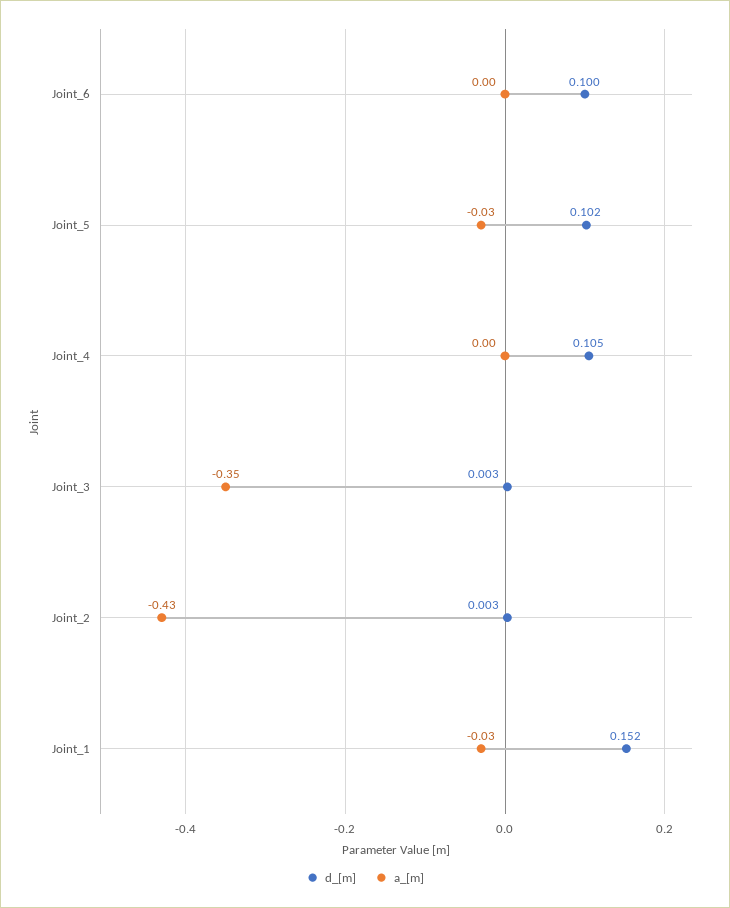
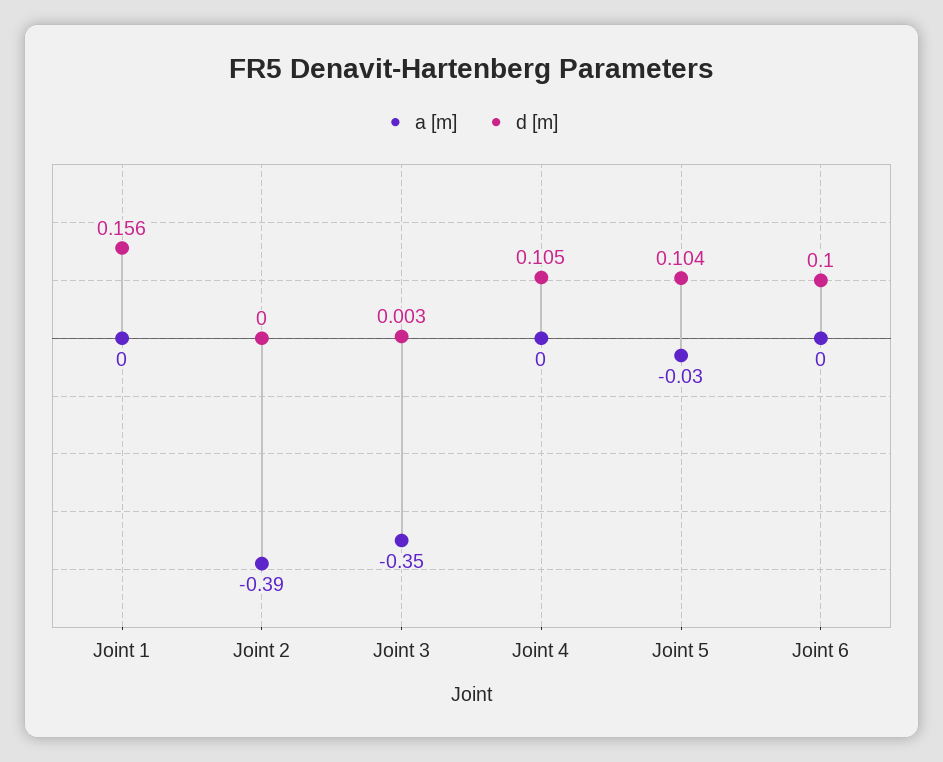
  {
    "d_[m]": {
      "Joint_6": 0.1,
-     "Joint_5": 0.102,
+     "Joint_5": 0.104,
      "Joint_4": 0.105,
      "Joint_3": 0.003,
-     "Joint_2": 0.003,
+     "Joint_2": 0,
-     "Joint_1": 0.152
+     "Joint_1": 0.156
    },
    "a_[m]": {
      "Joint_6": 0,
      "Joint_5": -0.03,
      "Joint_4": 0,
      "Joint_3": -0.35,
-     "Joint_2": -0.43,
+     "Joint_2": -0.39,
-     "Joint_1": -0.03
+     "Joint_1": 0
    }
  }

